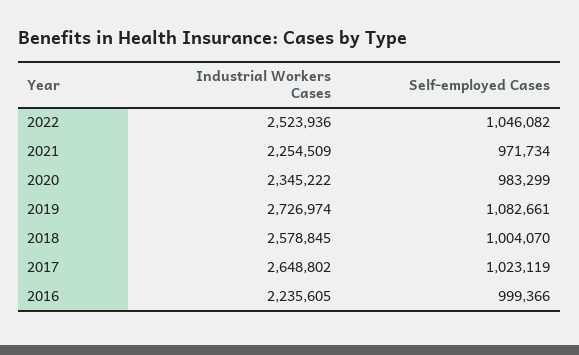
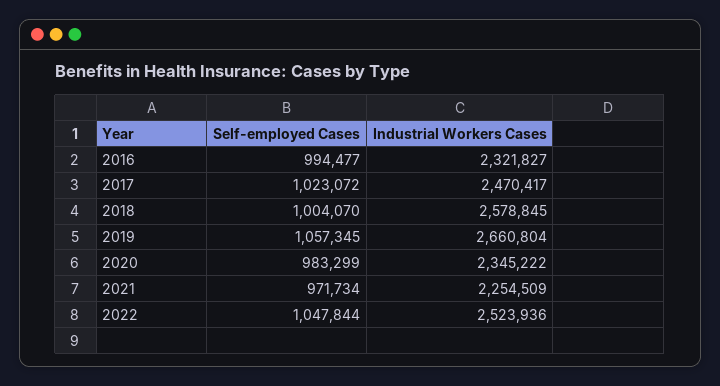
  {
    "Industrial Workers Cases": {
      "2022": 2523936,
      "2021": 2254509,
      "2020": 2345222,
-     "2019": 2726974,
+     "2019": 2660804,
      "2018": 2578845,
-     "2017": 2648802,
+     "2017": 2470417,
-     "2016": 2235605
+     "2016": 2321827
    },
    "Self-employed Cases": {
-     "2022": 1046082,
+     "2022": 1047844,
      "2021": 971734,
      "2020": 983299,
-     "2019": 1082661,
+     "2019": 1057345,
      "2018": 1004070,
-     "2017": 1023119,
+     "2017": 1023072,
-     "2016": 999366
+     "2016": 994477
    }
  }

